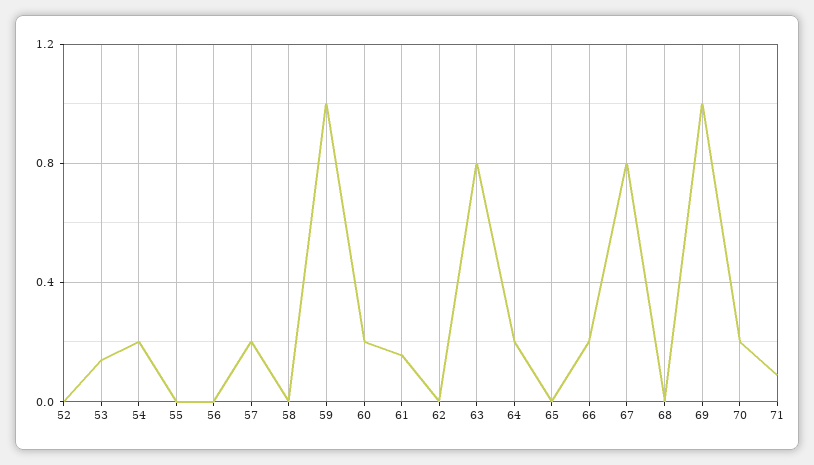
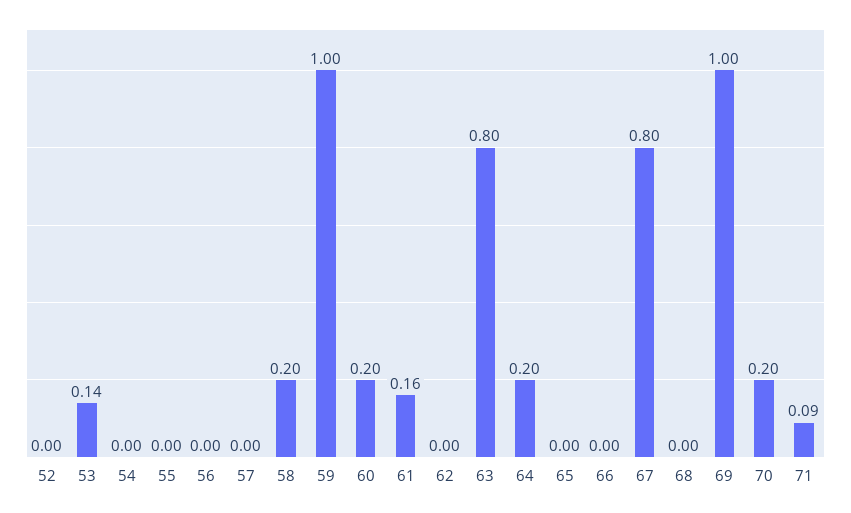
  {
    "52": 0,
    "53": 0.14,
-   "54": 0.2,
+   "54": 0,
    "55": 0,
    "56": 0,
-   "57": 0.2,
+   "57": 0,
-   "58": 0,
+   "58": 0.2,
    "59": 1,
    "60": 0.2,
    "61": 0.16,
    "62": 0,
    "63": 0.8,
    "64": 0.2,
    "65": 0,
-   "66": 0.2,
+   "66": 0,
    "67": 0.8,
    "68": 0,
    "69": 1,
    "70": 0.2,
    "71": 0.09
  }

